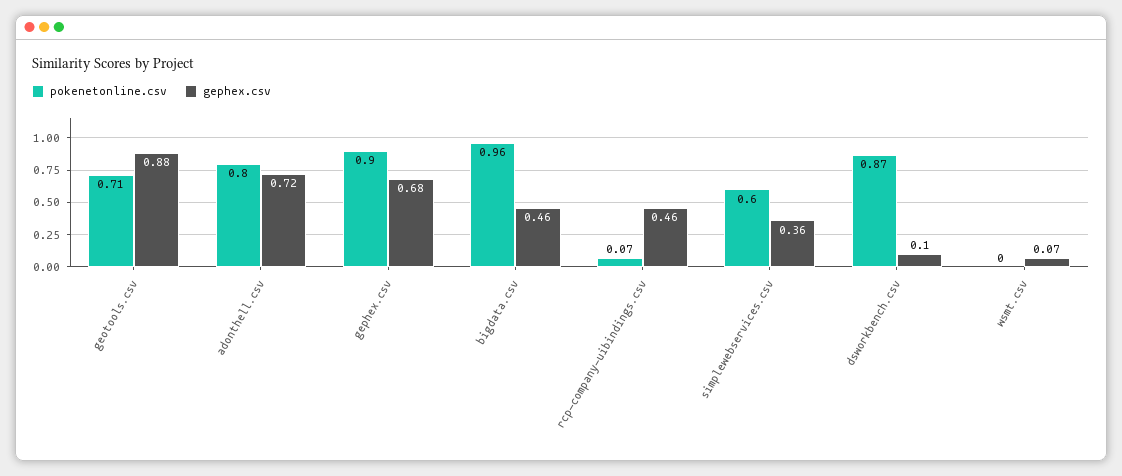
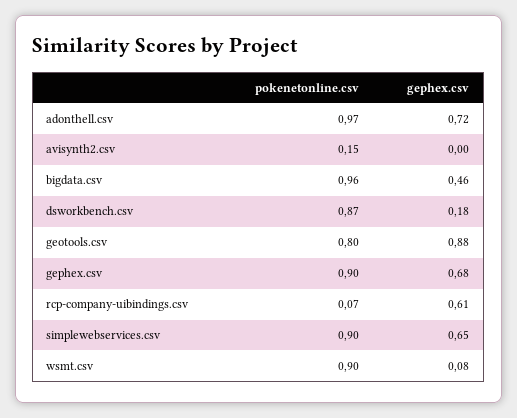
  {
    "pokenetonline.csv": {
-     "geotools.csv": 0.71,
+     "geotools.csv": 0.8,
-     "adonthell.csv": 0.8,
+     "adonthell.csv": 0.97,
      "gephex.csv": 0.9,
      "bigdata.csv": 0.96,
      "rcp-company-uibindings.csv": 0.07,
-     "simplewebservices.csv": 0.6,
+     "simplewebservices.csv": 0.9,
      "dsworkbench.csv": 0.87,
-     "wsmt.csv": 0
+     "wsmt.csv": 0.9,
+     "avisynth2.csv": 0.15
    },
    "gephex.csv": {
      "geotools.csv": 0.88,
      "adonthell.csv": 0.72,
      "gephex.csv": 0.68,
      "bigdata.csv": 0.46,
-     "rcp-company-uibindings.csv": 0.46,
+     "rcp-company-uibindings.csv": 0.61,
-     "simplewebservices.csv": 0.36,
+     "simplewebservices.csv": 0.65,
-     "dsworkbench.csv": 0.1,
+     "dsworkbench.csv": 0.18,
-     "wsmt.csv": 0.07
+     "wsmt.csv": 0.08,
+     "avisynth2.csv": 0
    }
  }

